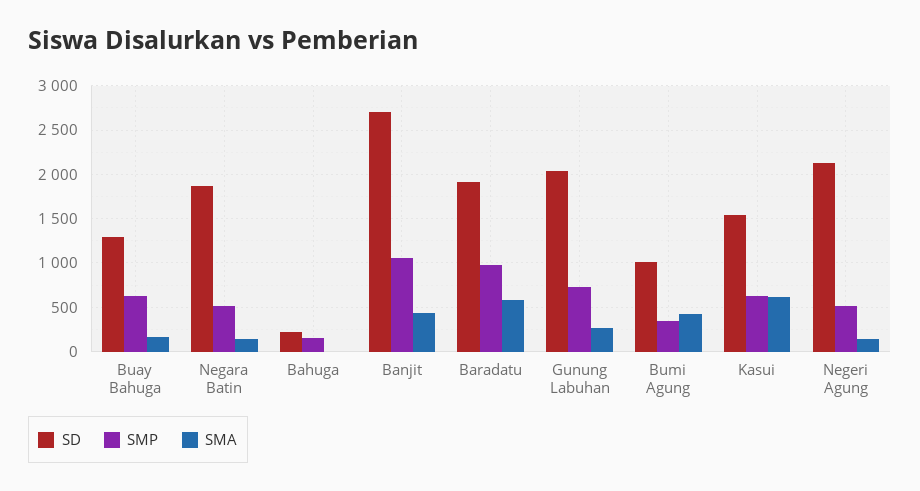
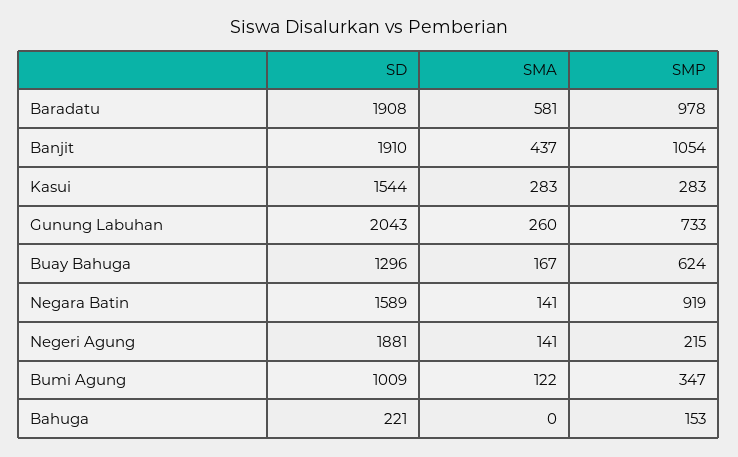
  {
    "SD": {
      "Buay Bahuga": 1296,
-     "Negara Batin": 1900,
+     "Negara Batin": 1589,
      "Bahuga": 221,
-     "Banjit": 2700,
+     "Banjit": 1910,
      "Baradatu": 1908,
      "Gunung Labuhan": 2043,
      "Bumi Agung": 1009,
      "Kasui": 1544,
-     "Negeri Agung": 2100
+     "Negeri Agung": 1881
    },
    "SMP": {
      "Buay Bahuga": 624,
-     "Negara Batin": 500,
+     "Negara Batin": 919,
      "Bahuga": 153,
      "Banjit": 1054,
      "Baradatu": 978,
      "Gunung Labuhan": 733,
      "Bumi Agung": 347,
-     "Kasui": 600,
+     "Kasui": 283,
-     "Negeri Agung": 500
+     "Negeri Agung": 215
    },
    "SMA": {
      "Buay Bahuga": 167,
      "Negara Batin": 141,
      "Bahuga": 0,
      "Banjit": 437,
      "Baradatu": 581,
      "Gunung Labuhan": 260,
-     "Bumi Agung": 400,
+     "Bumi Agung": 122,
-     "Kasui": 600,
+     "Kasui": 283,
      "Negeri Agung": 141
    }
  }

